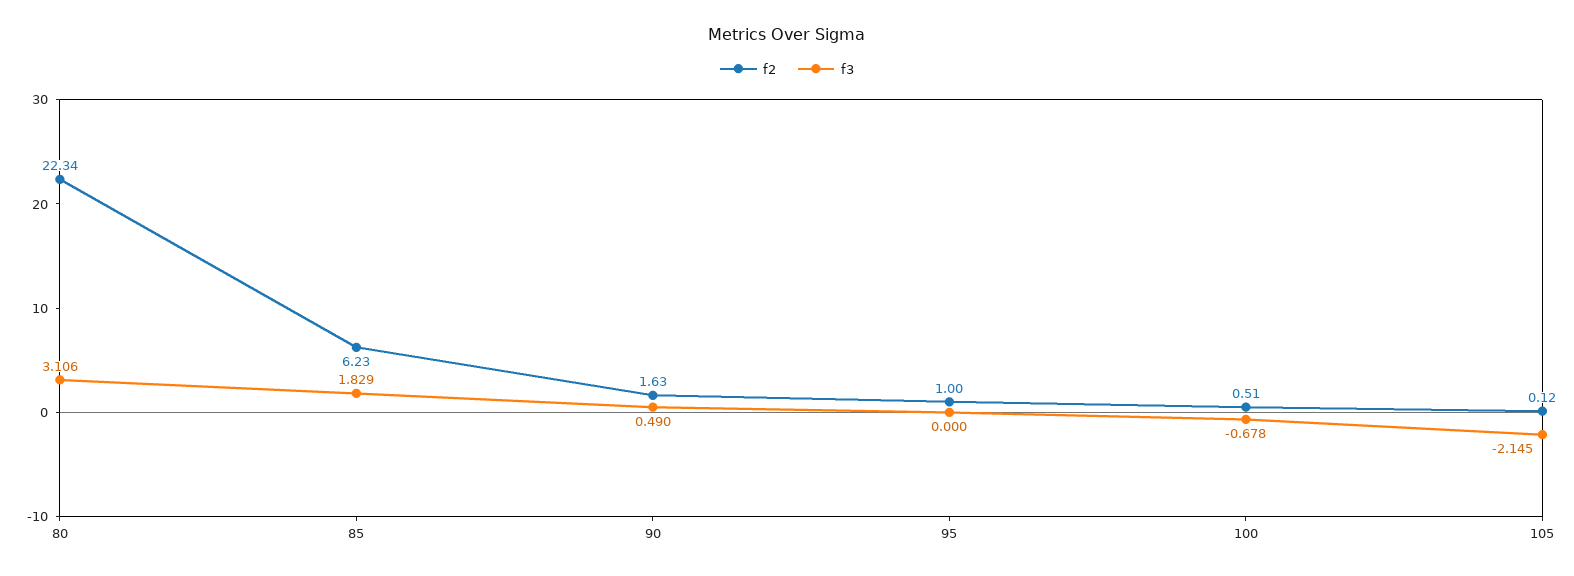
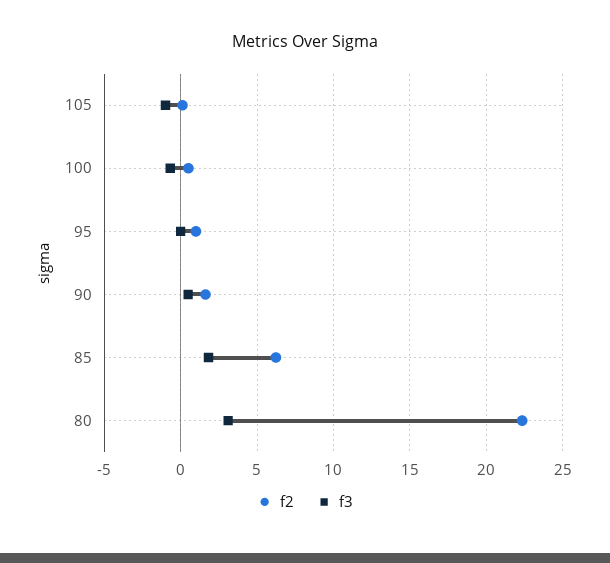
  {
    "f2": {
      "80": 22.34,
      "85": 6.23,
      "90": 1.63,
      "95": 1,
      "100": 0.51,
      "105": 0.12
    },
    "f3": {
      "80": 3.106,
      "85": 1.829,
      "90": 0.49,
      "95": 0,
      "100": -0.678,
-     "105": -2.145
+     "105": -1
    }
  }

